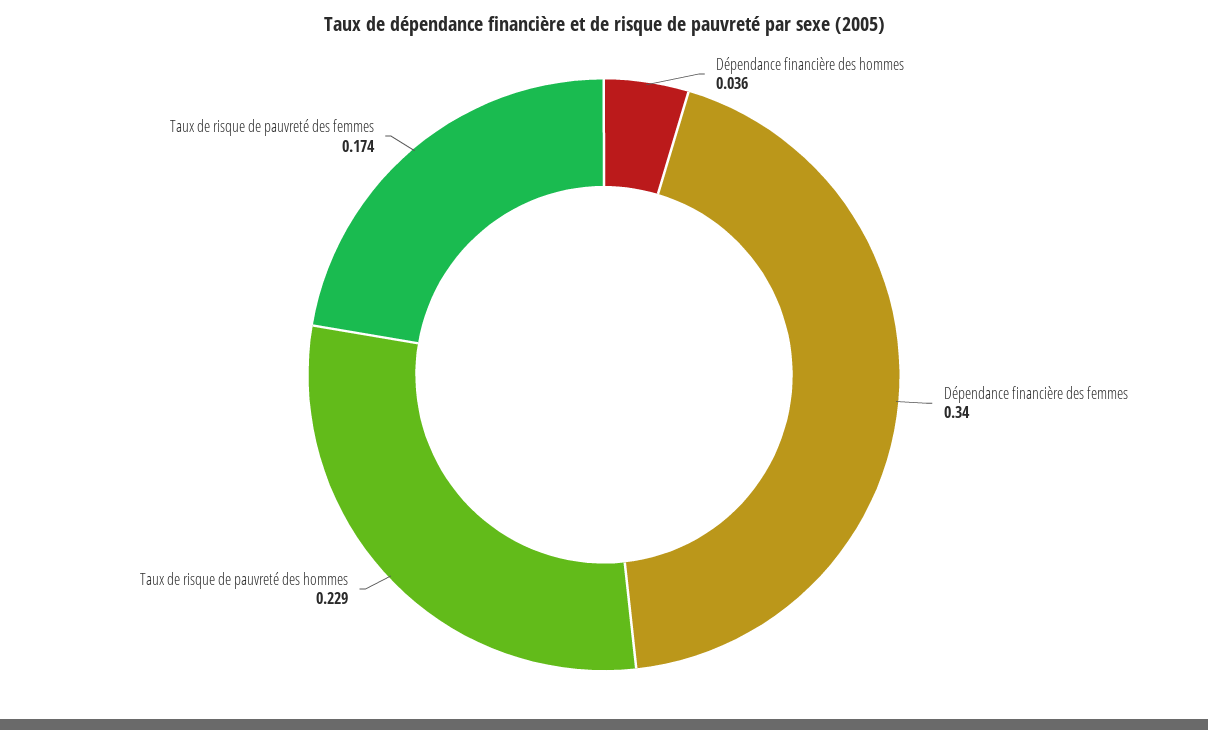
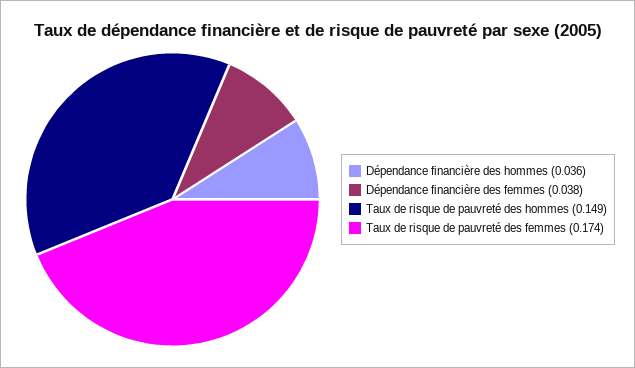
  {
    "Dépendance financière des hommes": 0.036,
-   "Dépendance financière des femmes": 0.34,
+   "Dépendance financière des femmes": 0.038,
-   "Taux de risque de pauvreté des hommes": 0.229,
+   "Taux de risque de pauvreté des hommes": 0.149,
    "Taux de risque de pauvreté des femmes": 0.174
  }

